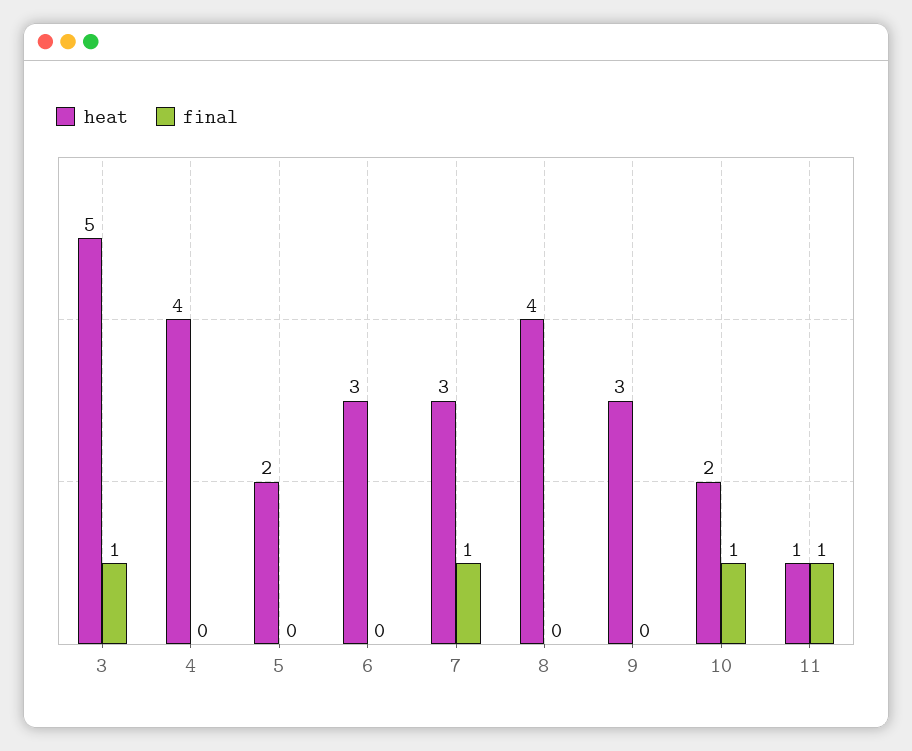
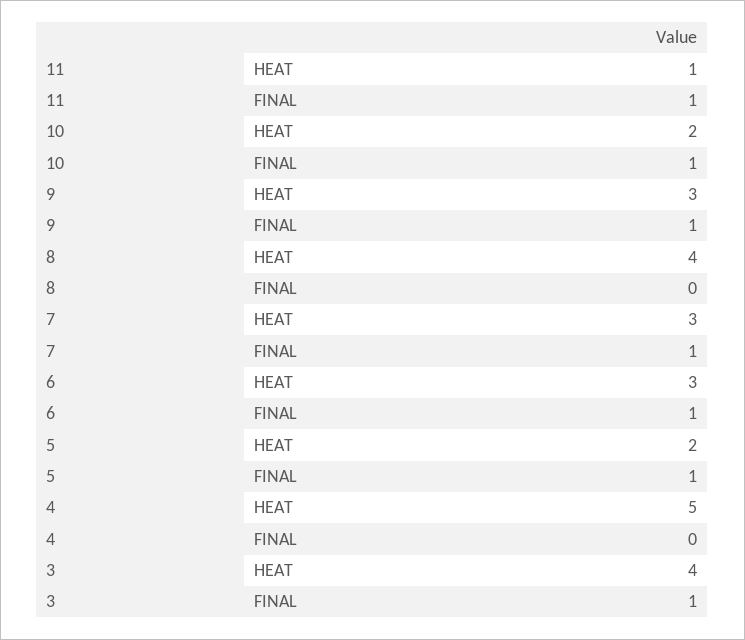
  {
    "heat": {
-     "3": 5,
+     "3": 4,
-     "4": 4,
+     "4": 5,
      "5": 2,
      "6": 3,
      "7": 3,
      "8": 4,
      "9": 3,
      "10": 2,
      "11": 1
    },
    "final": {
      "3": 1,
      "4": 0,
-     "5": 0,
+     "5": 1,
-     "6": 0,
+     "6": 1,
      "7": 1,
      "8": 0,
-     "9": 0,
+     "9": 1,
      "10": 1,
      "11": 1
    }
  }

